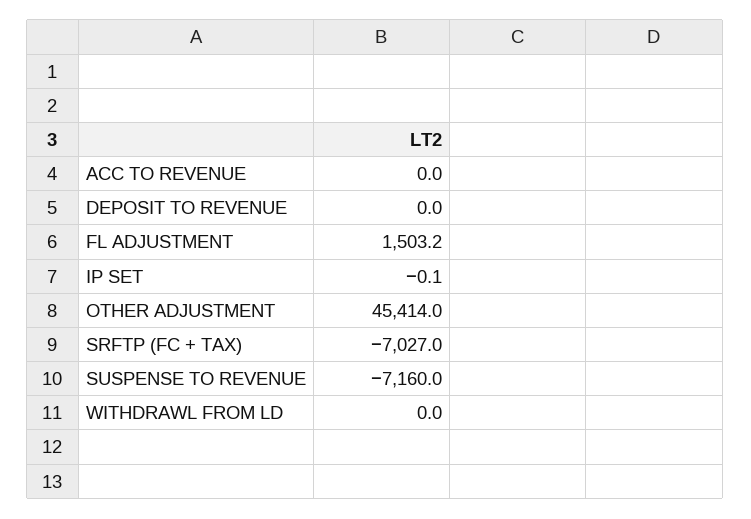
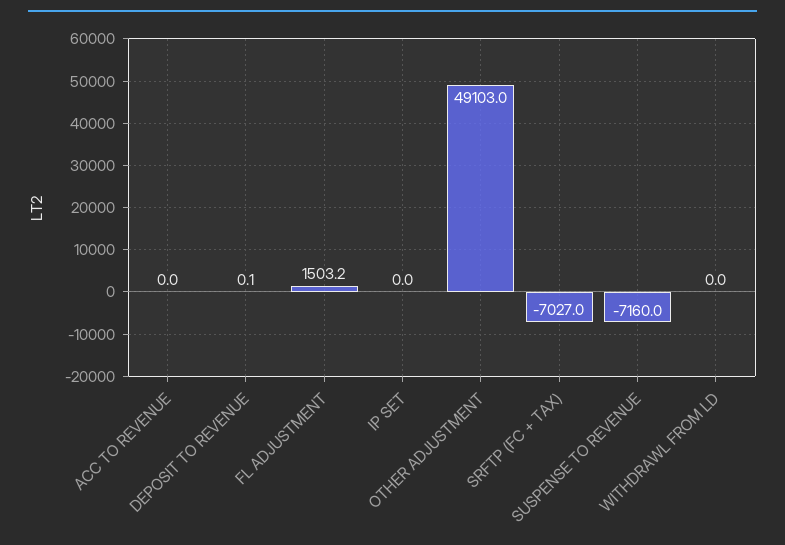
  {
    "ACC TO REVENUE": 0,
-   "DEPOSIT TO REVENUE": 0,
+   "DEPOSIT TO REVENUE": 0.1,
    "FL ADJUSTMENT": 1503.2,
-   "IP SET": -0.1,
+   "IP SET": 0,
-   "OTHER ADJUSTMENT": 45414,
+   "OTHER ADJUSTMENT": 49103,
    "SRFTP (FC + TAX)": -7027,
    "SUSPENSE TO REVENUE": -7160,
    "WITHDRAWL FROM LD": 0
  }

